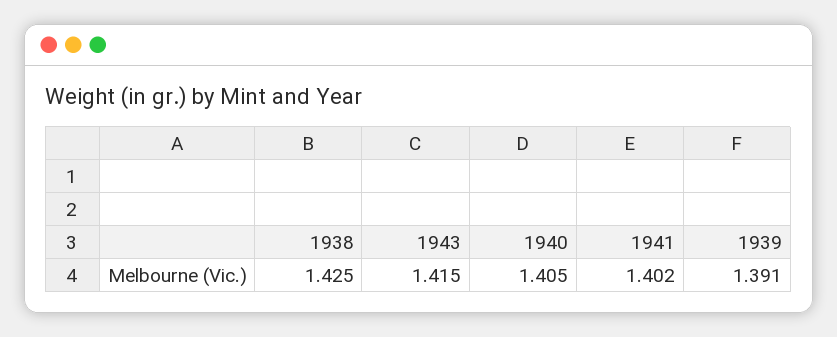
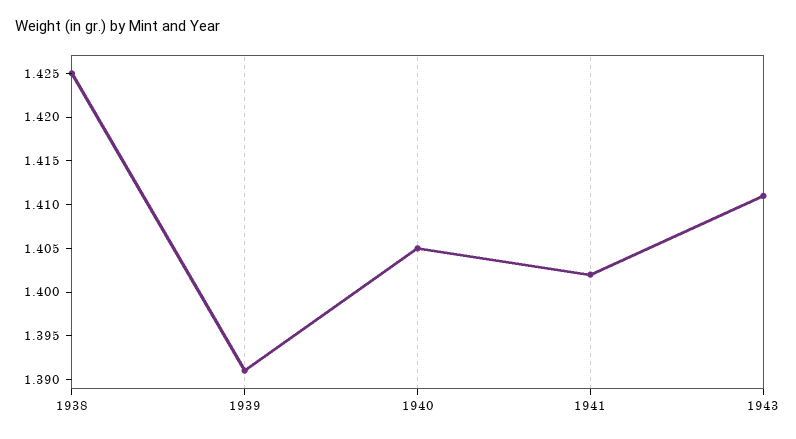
  {
    "1938": 1.425,
-   "1943": 1.415,
+   "1943": 1.411,
    "1940": 1.405,
    "1941": 1.402,
    "1939": 1.391
  }

